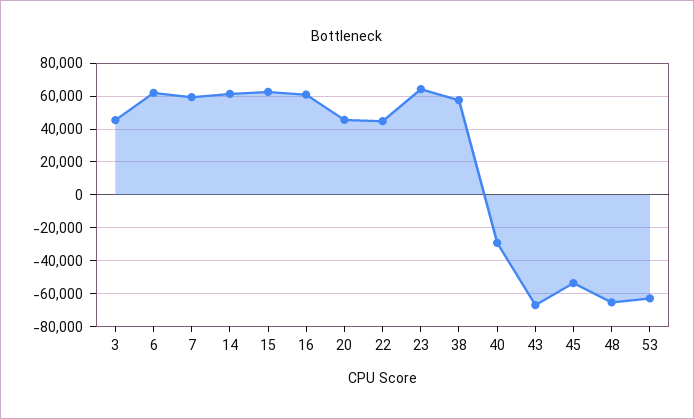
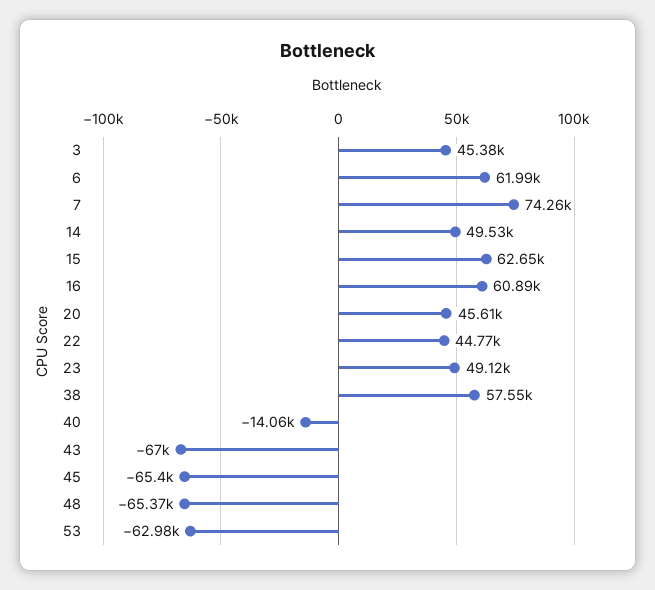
  {
    "3": 45380,
    "6": 61990,
-   "7": 60000,
+   "7": 74260,
-   "14": 60000,
+   "14": 49530,
    "15": 62650,
    "16": 60890,
    "20": 45610,
    "22": 44770,
-   "23": 65000,
+   "23": 49120,
    "38": 57550,
-   "40": -30000,
+   "40": -14060,
    "43": -67000,
-   "45": -55000,
+   "45": -65400,
    "48": -65370,
    "53": -62980
  }

